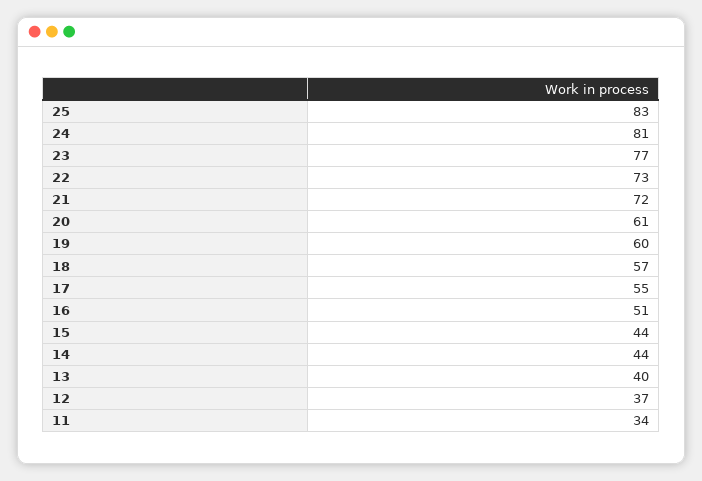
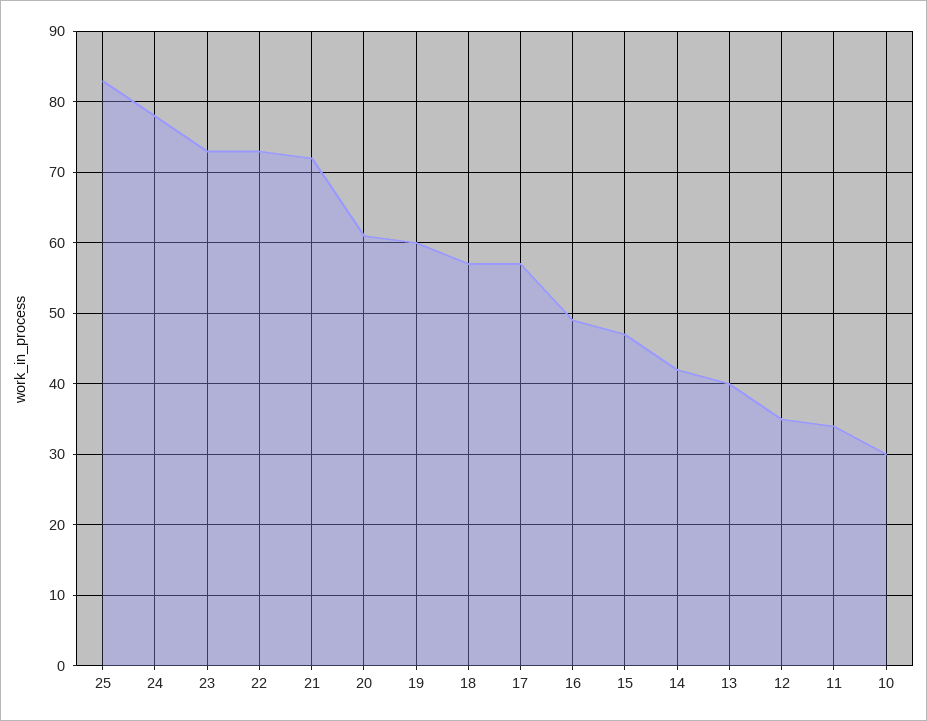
  {
    "25": 83,
-   "24": 81,
+   "24": 78,
-   "23": 77,
+   "23": 73,
    "22": 73,
    "21": 72,
    "20": 61,
    "19": 60,
    "18": 57,
-   "17": 55,
+   "17": 57,
-   "16": 51,
+   "16": 49,
-   "15": 44,
+   "15": 47,
-   "14": 44,
+   "14": 42,
    "13": 40,
-   "12": 37,
+   "12": 35,
-   "11": 34
+   "11": 34,
+   "10": 30
  }

